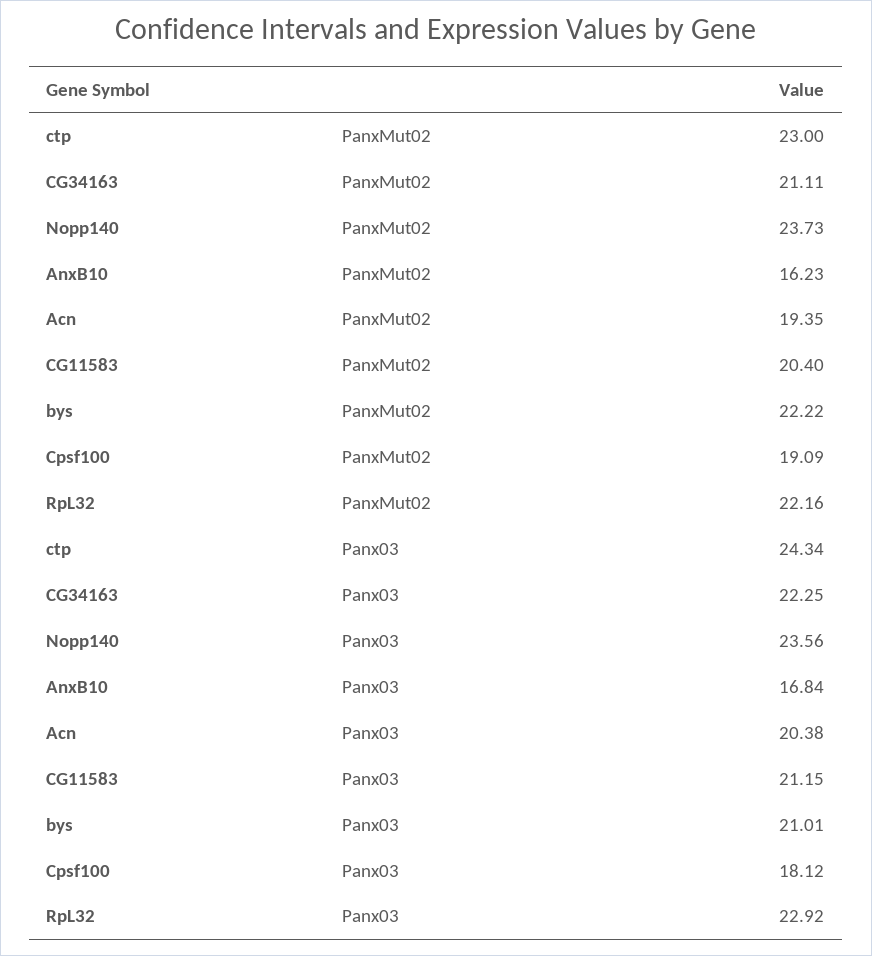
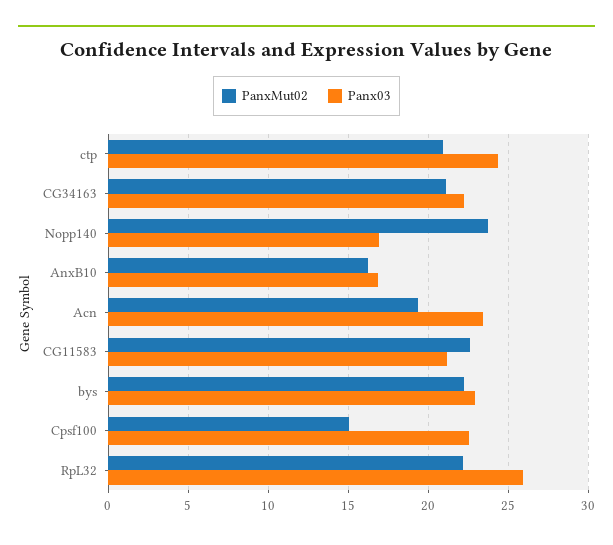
  {
    "PanxMut02": {
-     "ctp": 23,
+     "ctp": 21,
      "CG34163": 21.11,
      "Nopp140": 23.73,
      "AnxB10": 16.23,
      "Acn": 19.35,
-     "CG11583": 20.4,
+     "CG11583": 22.5,
      "bys": 22.22,
-     "Cpsf100": 19.09,
+     "Cpsf100": 15,
      "RpL32": 22.16
    },
    "Panx03": {
      "ctp": 24.34,
      "CG34163": 22.25,
-     "Nopp140": 23.56,
+     "Nopp140": 17,
      "AnxB10": 16.84,
-     "Acn": 20.38,
+     "Acn": 23.5,
      "CG11583": 21.15,
-     "bys": 21.01,
+     "bys": 23,
-     "Cpsf100": 18.12,
+     "Cpsf100": 22.5,
-     "RpL32": 22.92
+     "RpL32": 26
    }
  }

